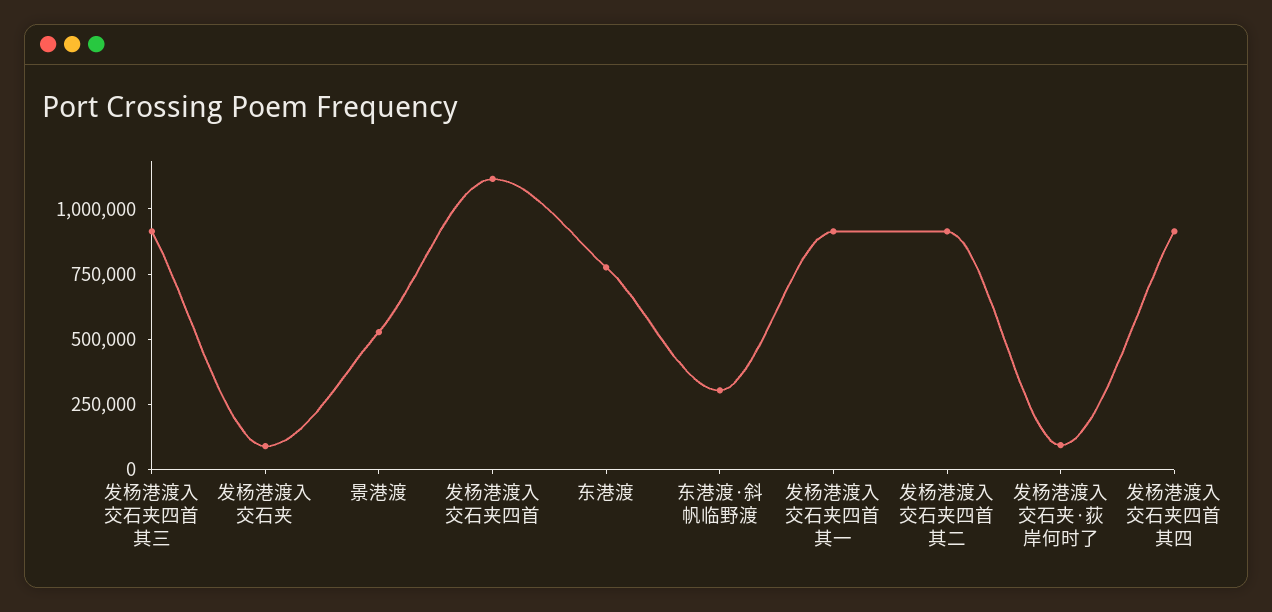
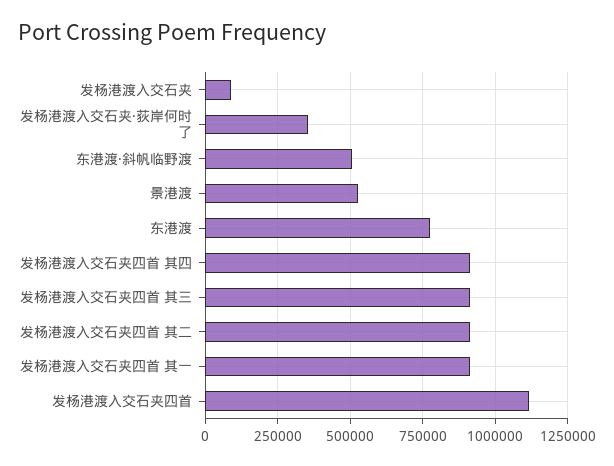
  {
    "发杨港渡入交石夹四首 其三": 925000,
    "发杨港渡入交石夹": 100000,
    "景港渡": 525000,
    "发杨港渡入交石夹四首": 1125000,
    "东港渡": 775000,
-   "东港渡·斜帆临野渡": 300000,
+   "东港渡·斜帆临野渡": 500000,
    "发杨港渡入交石夹四首 其一": 925000,
    "发杨港渡入交石夹四首 其二": 925000,
-   "发杨港渡入交石夹·荻岸何时了": 100000,
+   "发杨港渡入交石夹·荻岸何时了": 350000,
    "发杨港渡入交石夹四首 其四": 925000
  }

